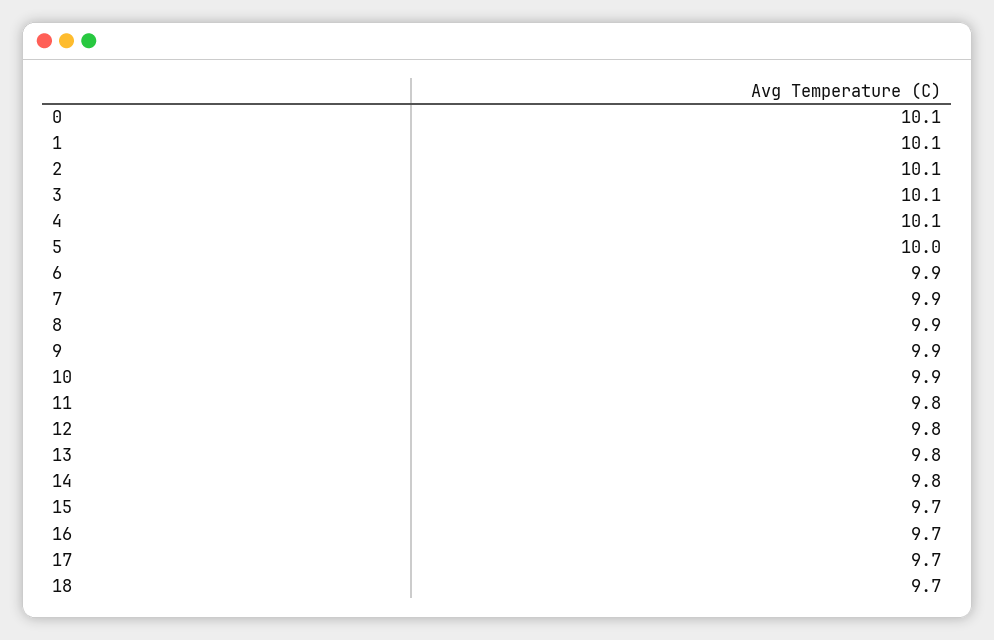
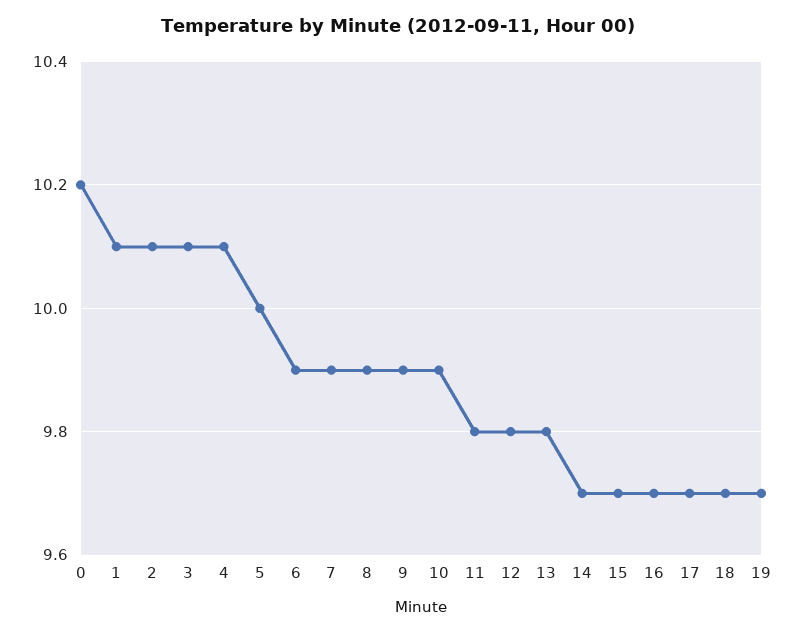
  {
-   "0": 10.1,
+   "0": 10.2,
    "1": 10.1,
    "2": 10.1,
    "3": 10.1,
    "4": 10.1,
    "5": 10,
    "6": 9.9,
    "7": 9.9,
    "8": 9.9,
    "9": 9.9,
    "10": 9.9,
    "11": 9.8,
    "12": 9.8,
    "13": 9.8,
-   "14": 9.8,
+   "14": 9.7,
    "15": 9.7,
    "16": 9.7,
    "17": 9.7,
-   "18": 9.7
+   "18": 9.7,
+   "19": 9.7
  }

